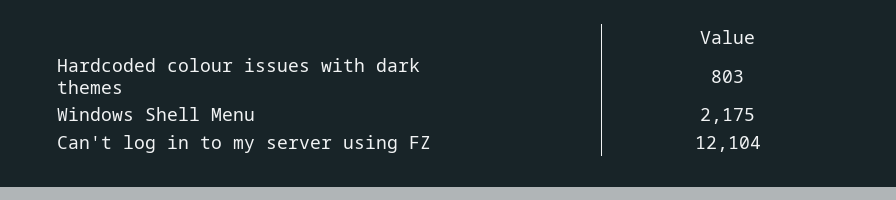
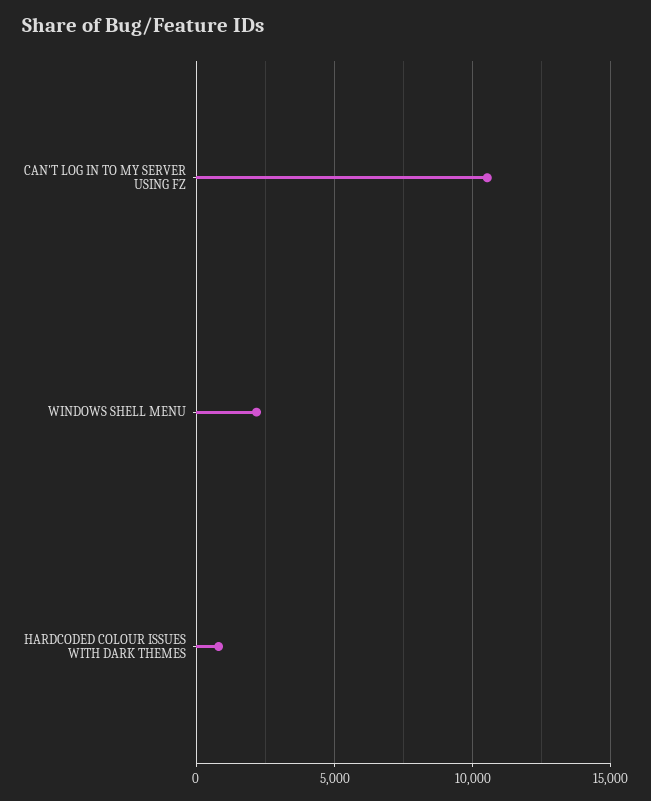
  {
    "Hardcoded colour issues with dark themes": 803,
    "Windows Shell Menu": 2175,
-   "Can't log in to my server using FZ": 12104
+   "Can't log in to my server using FZ": 10500
  }

